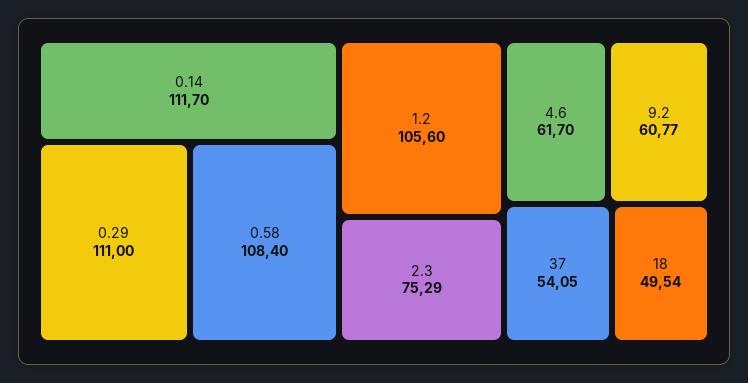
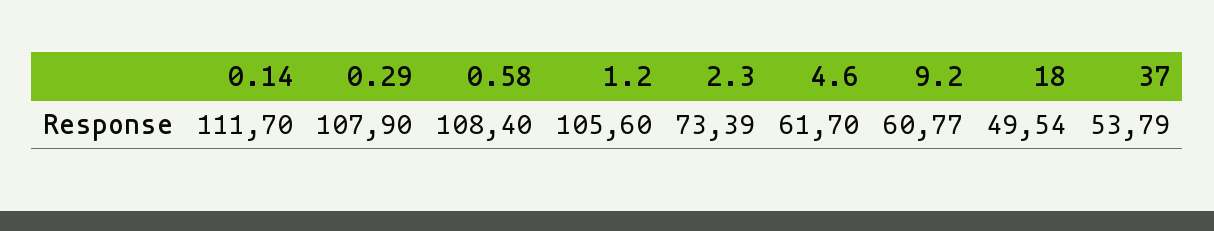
  {
    "0.14": 111.7,
-   "0.29": 111,
+   "0.29": 107.9,
    "0.58": 108.4,
    "1.2": 105.6,
-   "2.3": 75.29,
+   "2.3": 73.39,
    "4.6": 61.7,
    "9.2": 60.77,
-   "37": 54.05,
+   "37": 53.79,
    "18": 49.54
  }

